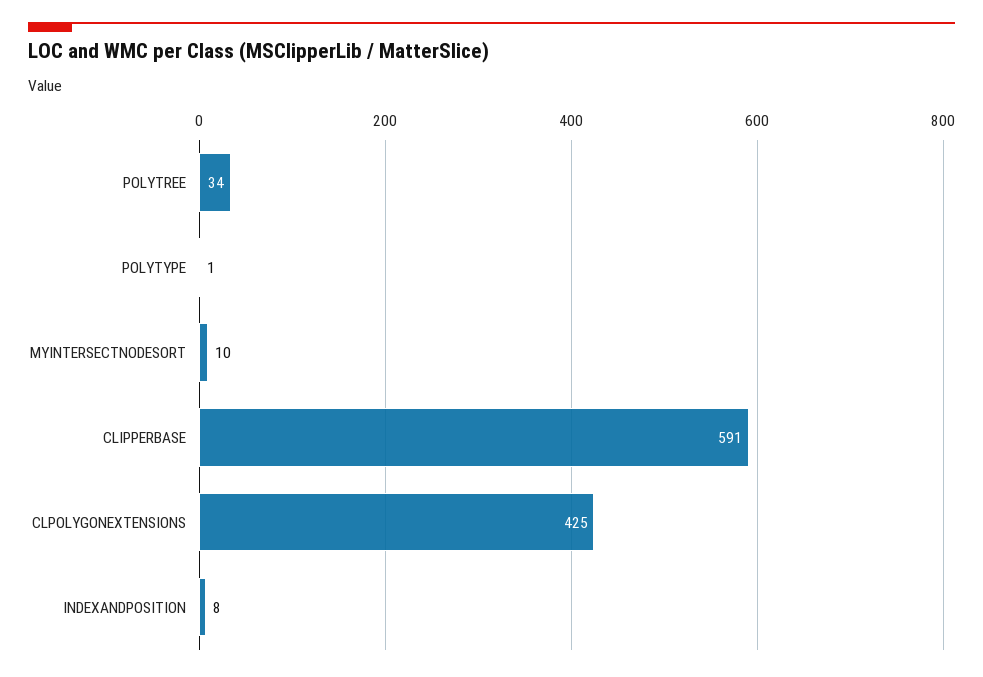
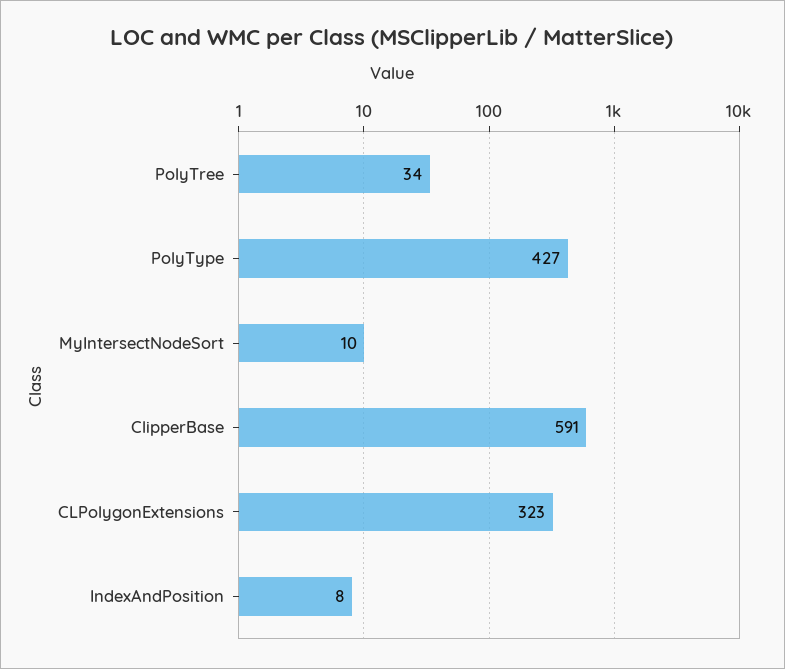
  {
    "POLYTREE": 34,
-   "POLYTYPE": 1,
+   "POLYTYPE": 427,
    "MYINTERSECTNODESORT": 10,
    "CLIPPERBASE": 591,
-   "CLPOLYGONEXTENSIONS": 425,
+   "CLPOLYGONEXTENSIONS": 323,
    "INDEXANDPOSITION": 8
  }

